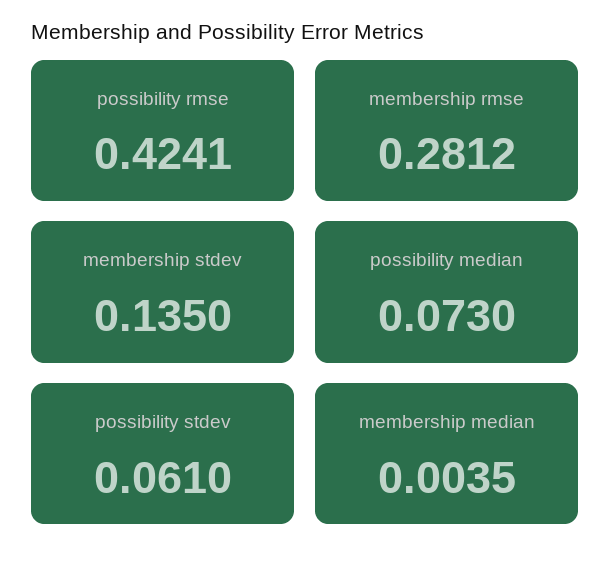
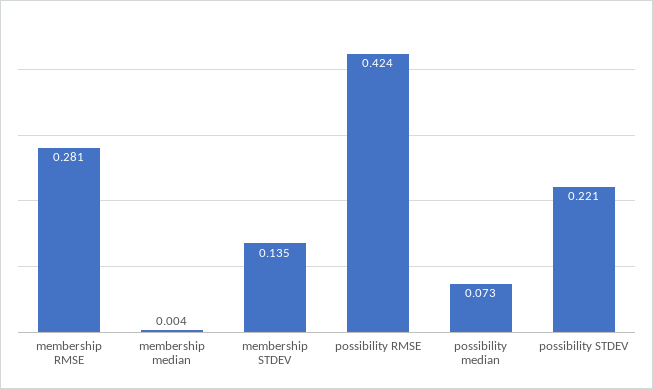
  {
    "possibility rmse": 0.4241,
    "membership rmse": 0.2812,
    "membership stdev": 0.135,
    "possibility median": 0.073,
-   "possibility stdev": 0.061,
+   "possibility stdev": 0.221,
    "membership median": 0.0035
  }

